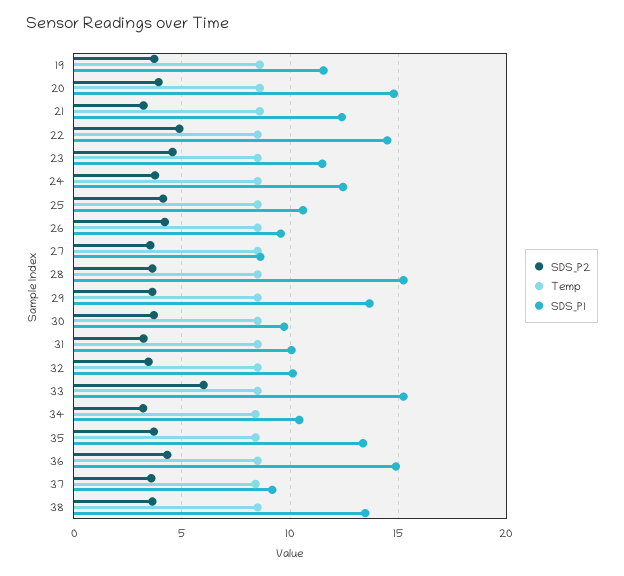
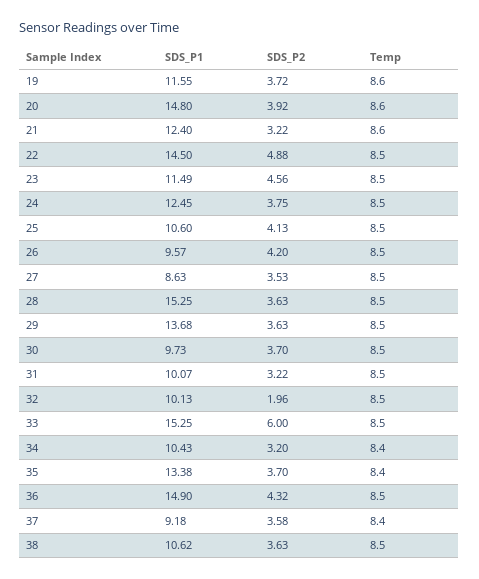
  {
    "SDS_P2": {
      "19": 3.72,
      "20": 3.92,
      "21": 3.22,
      "22": 4.88,
      "23": 4.56,
      "24": 3.75,
      "25": 4.13,
      "26": 4.2,
      "27": 3.53,
      "28": 3.63,
      "29": 3.63,
      "30": 3.7,
      "31": 3.22,
-     "32": 3.5,
+     "32": 1.96,
      "33": 6,
      "34": 3.2,
      "35": 3.7,
      "36": 4.32,
      "37": 3.58,
      "38": 3.63
    },
    "Temp": {
      "19": 8.6,
      "20": 8.6,
      "21": 8.6,
      "22": 8.5,
      "23": 8.5,
      "24": 8.5,
      "25": 8.5,
      "26": 8.5,
      "27": 8.5,
      "28": 8.5,
      "29": 8.5,
      "30": 8.5,
      "31": 8.5,
      "32": 8.5,
      "33": 8.5,
      "34": 8.4,
      "35": 8.4,
      "36": 8.5,
      "37": 8.4,
      "38": 8.5
    },
    "SDS_P1": {
      "19": 11.55,
      "20": 14.8,
      "21": 12.4,
      "22": 14.5,
      "23": 11.49,
      "24": 12.45,
      "25": 10.6,
      "26": 9.57,
      "27": 8.63,
      "28": 15.25,
      "29": 13.68,
      "30": 9.73,
      "31": 10.07,
      "32": 10.13,
      "33": 15.25,
      "34": 10.43,
      "35": 13.38,
      "36": 14.9,
      "37": 9.18,
-     "38": 13.5
+     "38": 10.62
    }
  }

